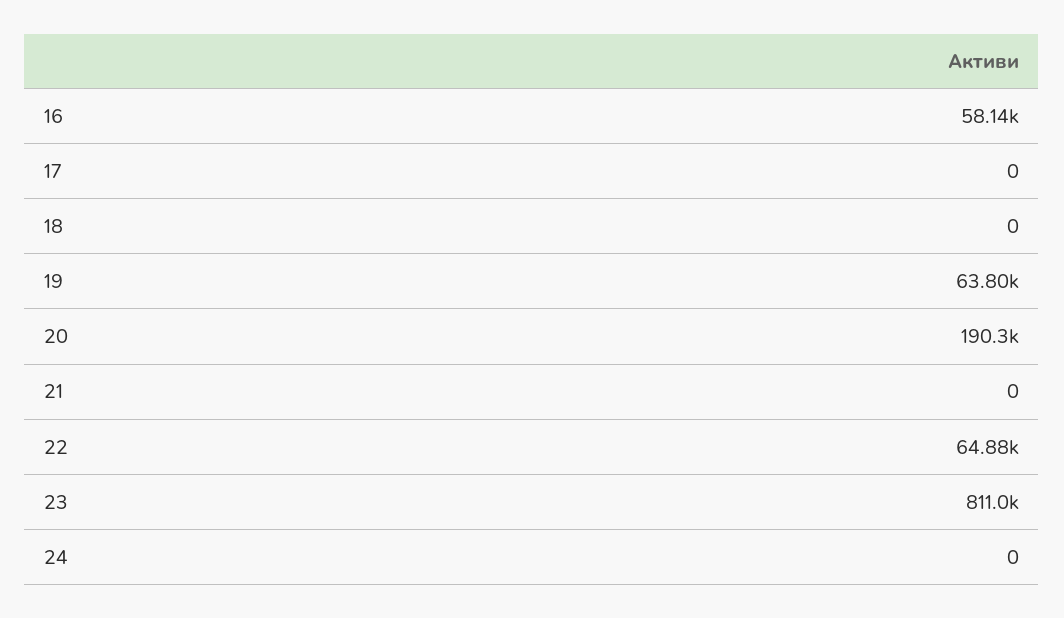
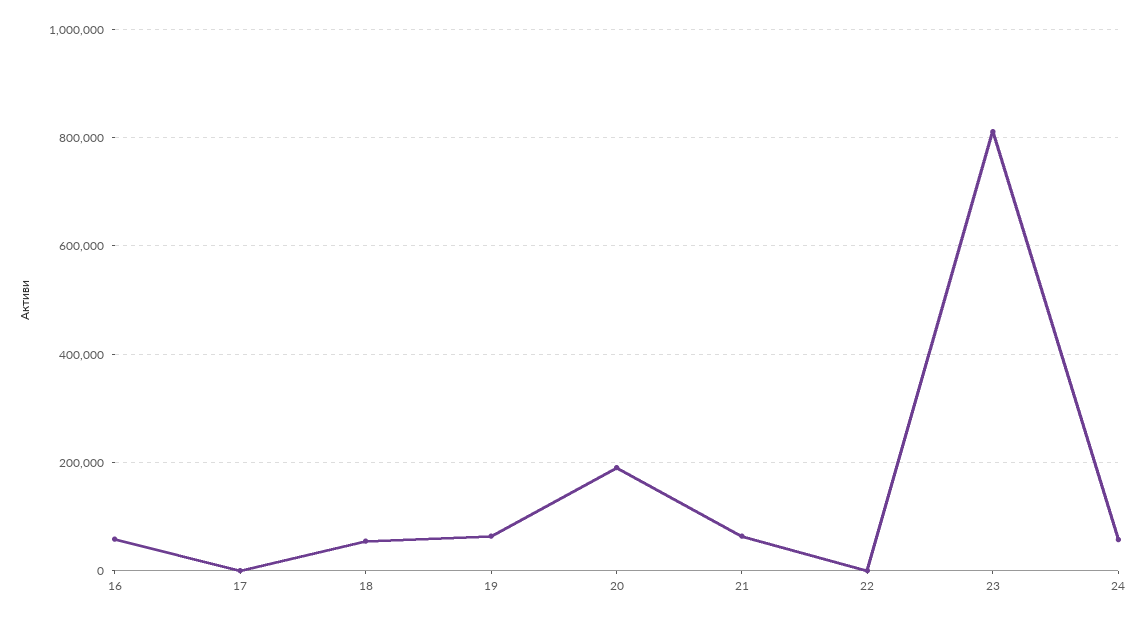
  {
    "16": 58140,
    "17": 0,
-   "18": 0,
+   "18": 60000,
    "19": 63800,
    "20": 190300,
-   "21": 0,
+   "21": 60000,
-   "22": 64880,
+   "22": 0,
    "23": 811000,
-   "24": 0
+   "24": 60000
  }

